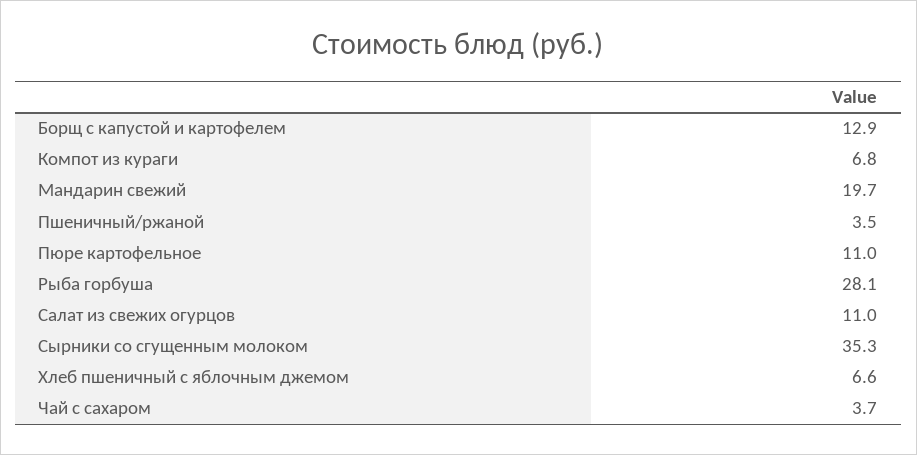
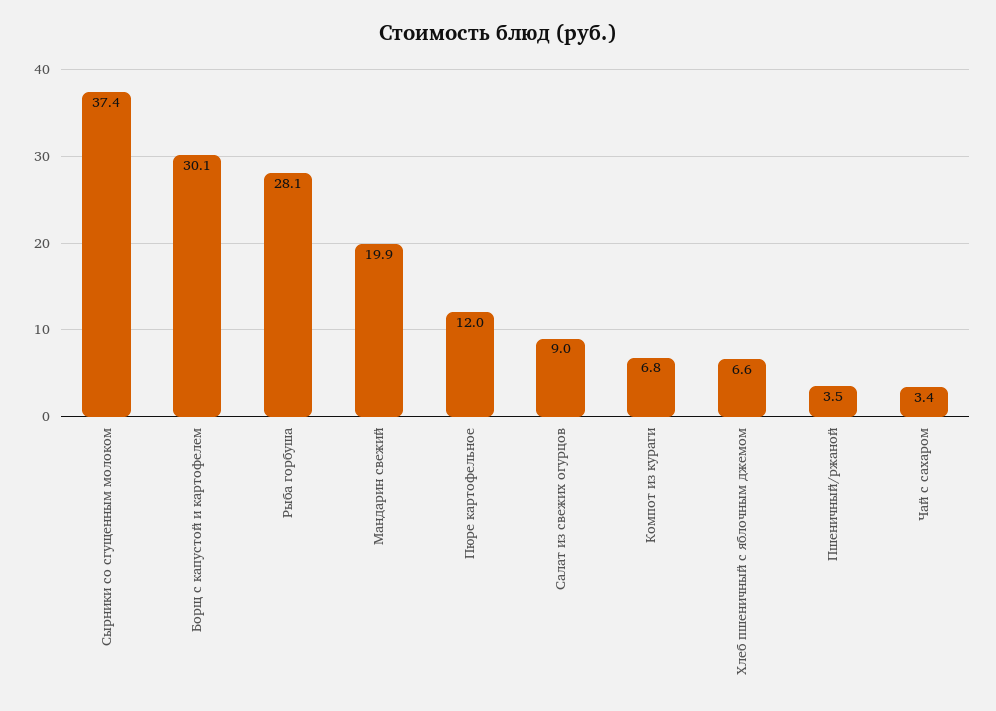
  {
-   "Борщ с капустой и картофелем": 12.9,
+   "Борщ с капустой и картофелем": 30.1,
    "Компот из кураги": 6.8,
-   "Мандарин свежий": 19.7,
+   "Мандарин свежий": 19.9,
    "Пшеничный/ржаной": 3.5,
-   "Пюре картофельное": 11,
+   "Пюре картофельное": 12,
    "Рыба горбуша": 28.1,
-   "Салат из свежих огурцов": 11,
+   "Салат из свежих огурцов": 9,
-   "Сырники со сгущенным молоком": 35.3,
+   "Сырники со сгущенным молоком": 37.4,
    "Хлеб пшеничный с яблочным джемом": 6.6,
-   "Чай с сахаром": 3.7
+   "Чай с сахаром": 3.4
  }

